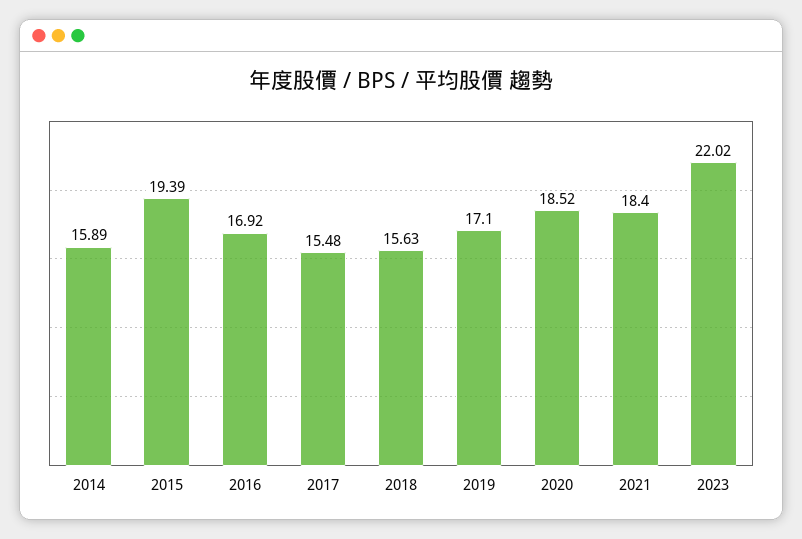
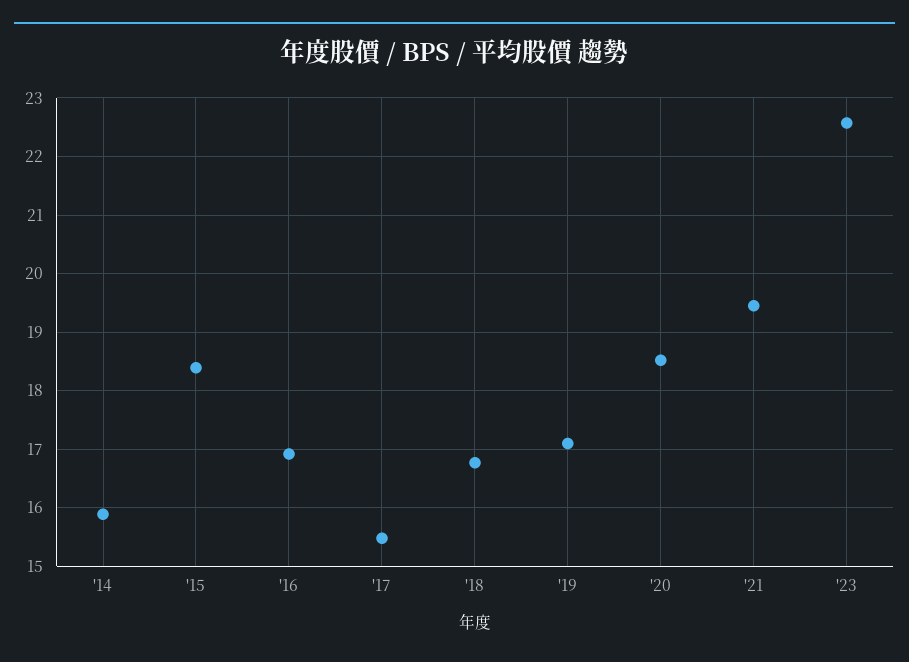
  {
    "2014": 15.89,
-   "2015": 19.39,
+   "2015": 18.4,
    "2016": 16.92,
    "2017": 15.48,
-   "2018": 15.63,
+   "2018": 16.8,
    "2019": 17.1,
    "2020": 18.52,
-   "2021": 18.4,
+   "2021": 19.4,
-   "2023": 22.02
+   "2023": 22.6
  }

